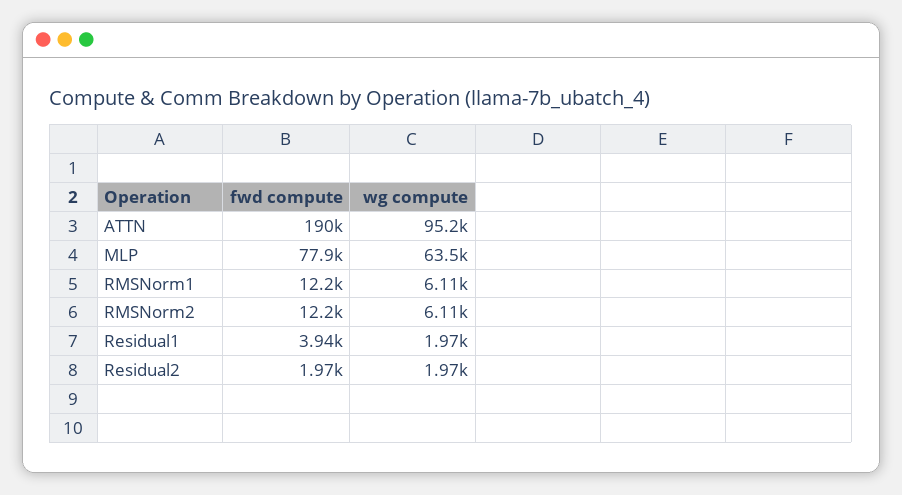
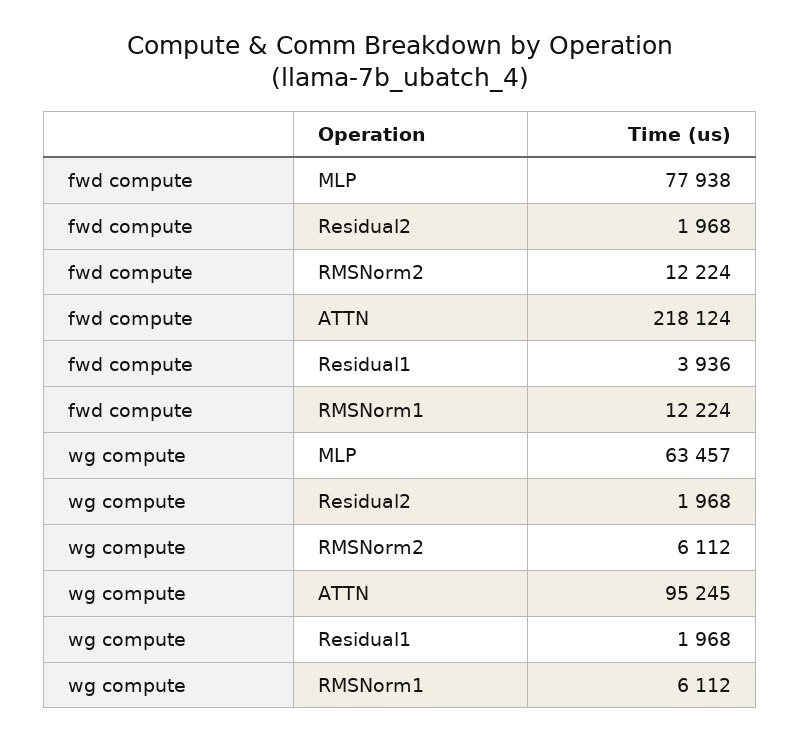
  {
    "fwd compute": {
-     "ATTN": 190000,
+     "ATTN": 218124,
      "MLP": 77938,
      "RMSNorm1": 12224,
      "RMSNorm2": 12224,
      "Residual1": 3936,
      "Residual2": 1968
    },
    "wg compute": {
      "ATTN": 95245,
      "MLP": 63457,
      "RMSNorm1": 6112,
      "RMSNorm2": 6112,
      "Residual1": 1968,
      "Residual2": 1968
    }
  }

